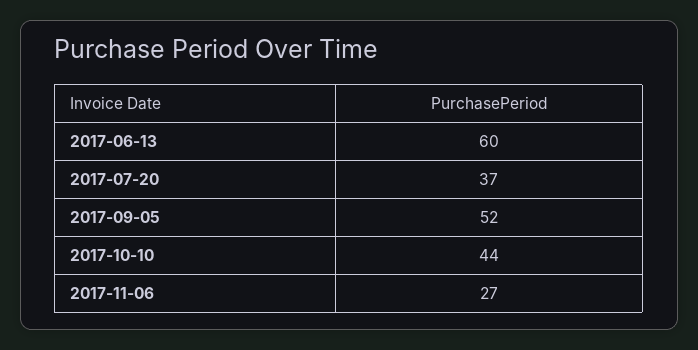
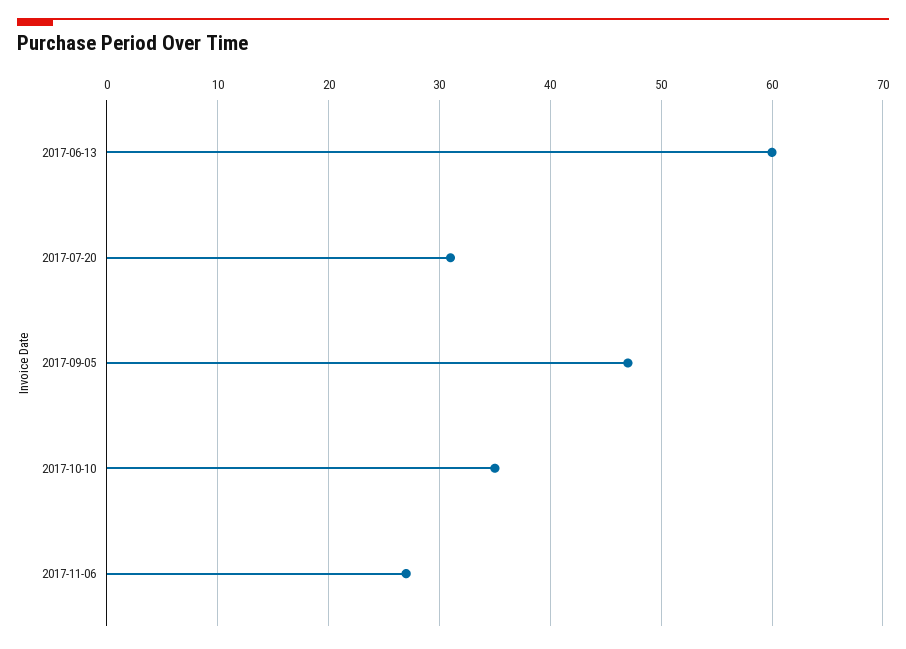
  {
    "2017-06-13": 60,
-   "2017-07-20": 37,
+   "2017-07-20": 31,
-   "2017-09-05": 52,
+   "2017-09-05": 47,
-   "2017-10-10": 44,
+   "2017-10-10": 35,
    "2017-11-06": 27
  }

